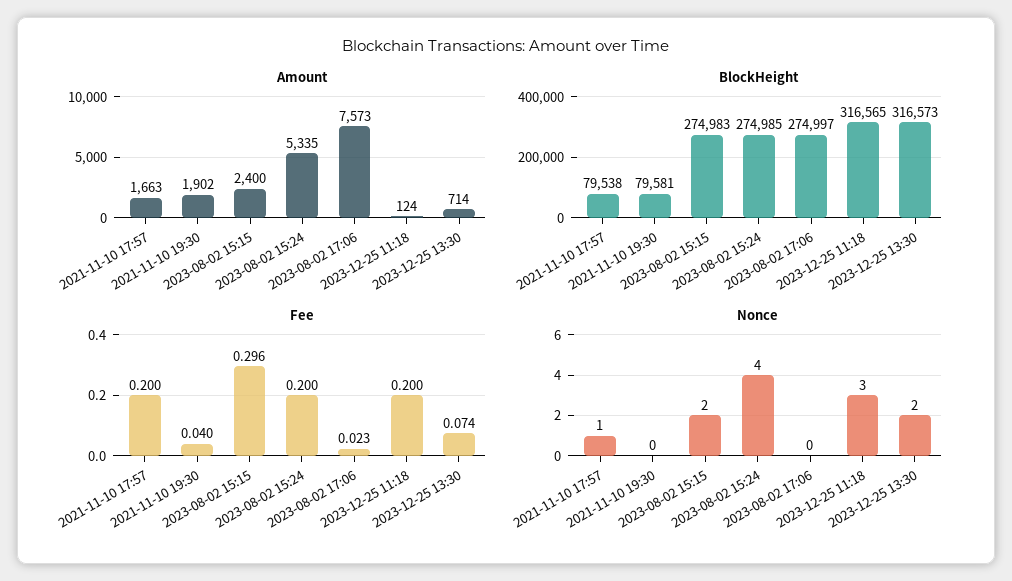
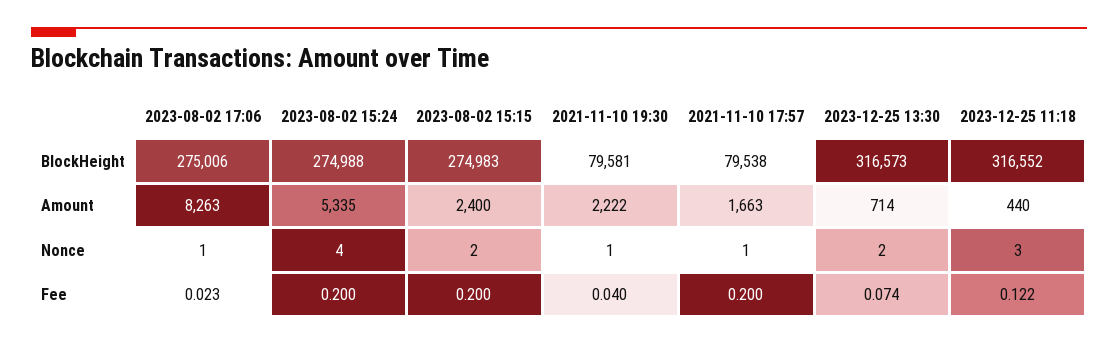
  {
    "Amount": {
      "2021-11-10 17:57": 1663,
-     "2021-11-10 19:30": 1902,
+     "2021-11-10 19:30": 2222,
      "2023-08-02 15:15": 2400,
      "2023-08-02 15:24": 5335,
-     "2023-08-02 17:06": 7573,
+     "2023-08-02 17:06": 8263,
-     "2023-12-25 11:18": 124,
+     "2023-12-25 11:18": 440,
      "2023-12-25 13:30": 714
    },
    "BlockHeight": {
      "2021-11-10 17:57": 79538,
      "2021-11-10 19:30": 79581,
      "2023-08-02 15:15": 274983,
-     "2023-08-02 15:24": 274985,
+     "2023-08-02 15:24": 274988,
-     "2023-08-02 17:06": 274997,
+     "2023-08-02 17:06": 275006,
-     "2023-12-25 11:18": 316565,
+     "2023-12-25 11:18": 316552,
      "2023-12-25 13:30": 316573
    },
    "Fee": {
      "2021-11-10 17:57": 0.2,
      "2021-11-10 19:30": 0.04,
-     "2023-08-02 15:15": 0.296,
+     "2023-08-02 15:15": 0.2,
      "2023-08-02 15:24": 0.2,
      "2023-08-02 17:06": 0.023,
-     "2023-12-25 11:18": 0.2,
+     "2023-12-25 11:18": 0.122,
      "2023-12-25 13:30": 0.074
    },
    "Nonce": {
      "2021-11-10 17:57": 1,
-     "2021-11-10 19:30": 0,
+     "2021-11-10 19:30": 1,
      "2023-08-02 15:15": 2,
      "2023-08-02 15:24": 4,
-     "2023-08-02 17:06": 0,
+     "2023-08-02 17:06": 1,
      "2023-12-25 11:18": 3,
      "2023-12-25 13:30": 2
    }
  }

